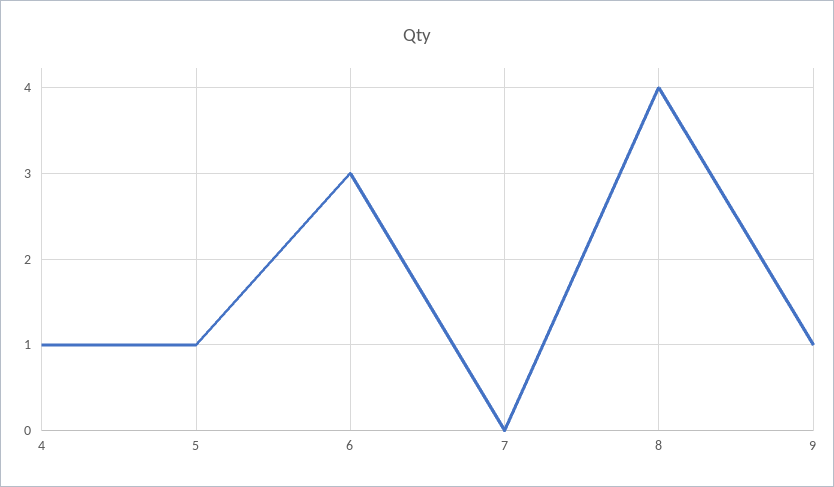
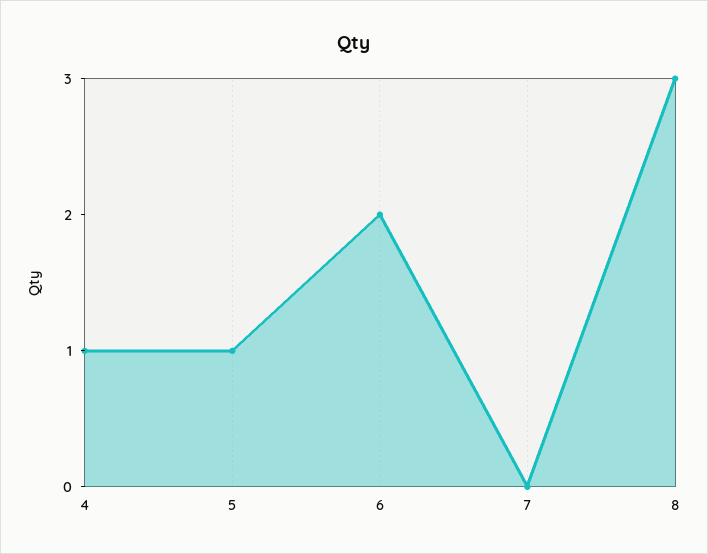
  {
    "4": 1,
    "5": 1,
-   "6": 3,
+   "6": 2,
    "7": 0,
-   "8": 4,
+   "8": 3
-   "9": 1
  }

